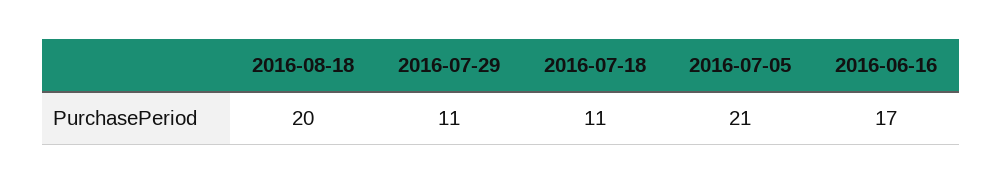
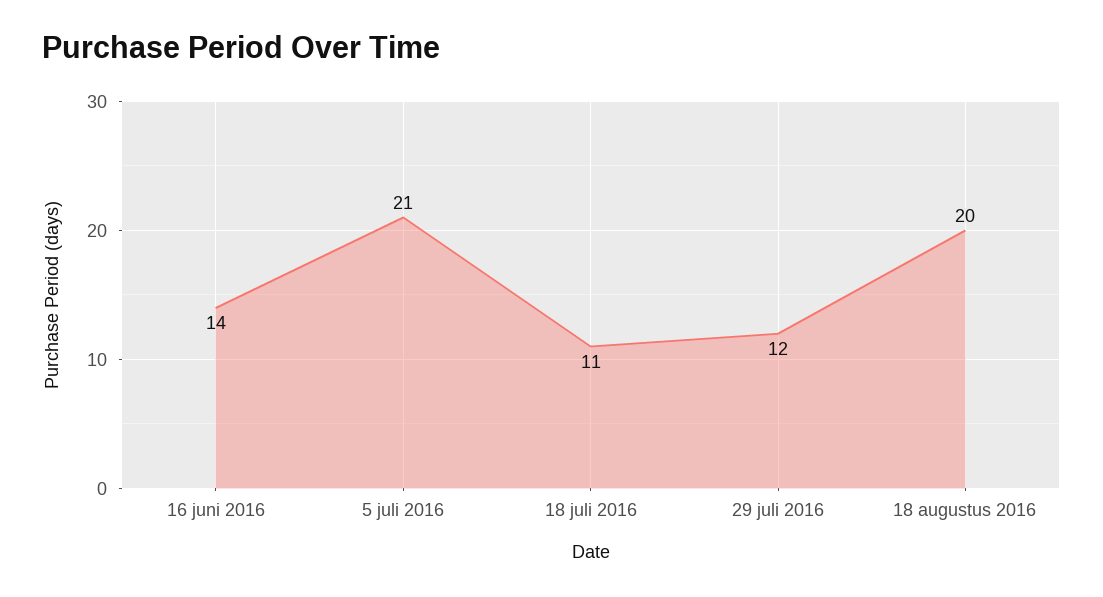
  {
    "2016-08-18": 20,
-   "2016-07-29": 11,
+   "2016-07-29": 12,
    "2016-07-18": 11,
    "2016-07-05": 21,
-   "2016-06-16": 17
+   "2016-06-16": 14
  }

